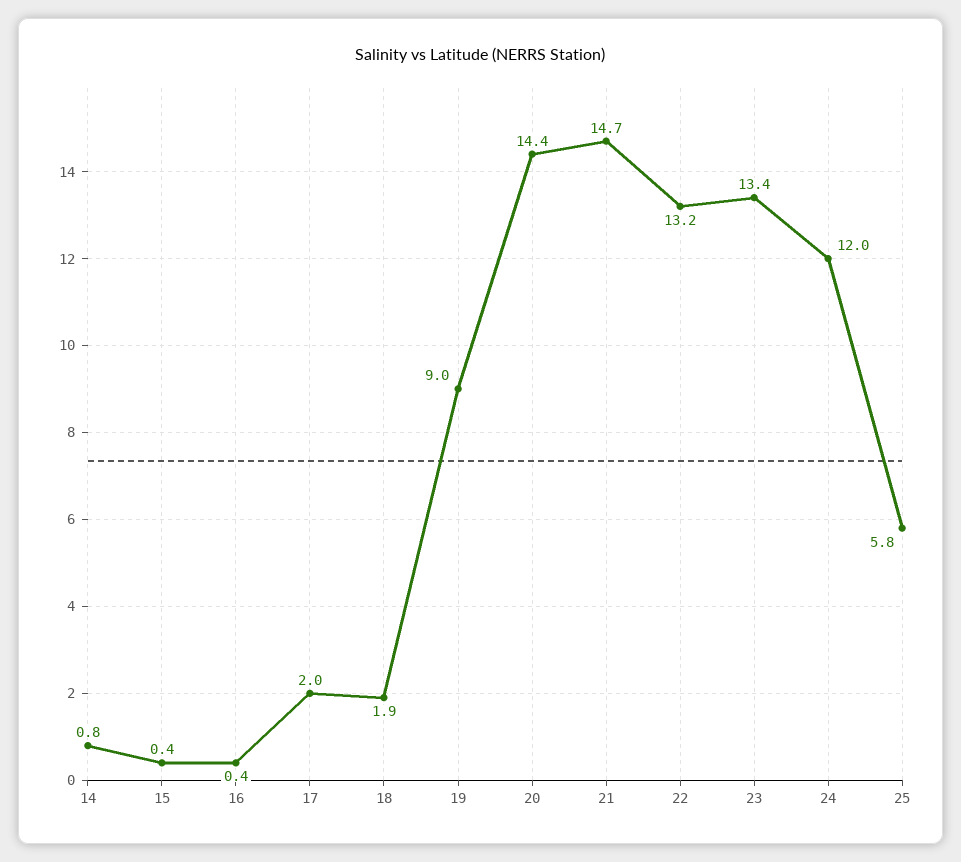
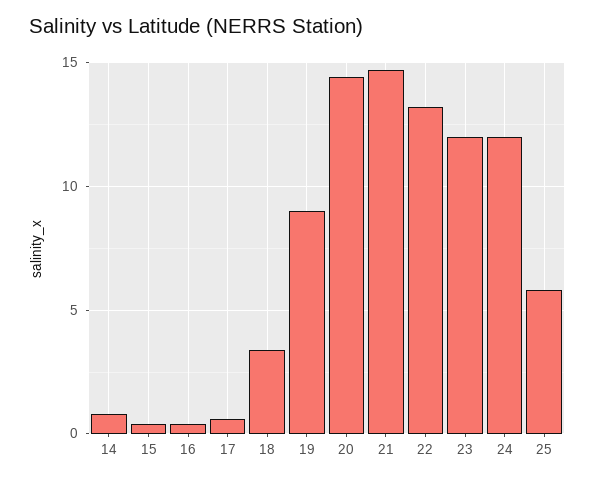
  {
    "14": 0.8,
    "15": 0.4,
    "16": 0.4,
-   "17": 2,
+   "17": 0.5,
-   "18": 1.9,
+   "18": 3.5,
    "19": 9,
    "20": 14.4,
    "21": 14.7,
    "22": 13.2,
-   "23": 13.4,
+   "23": 12,
    "24": 12,
    "25": 5.8
  }

